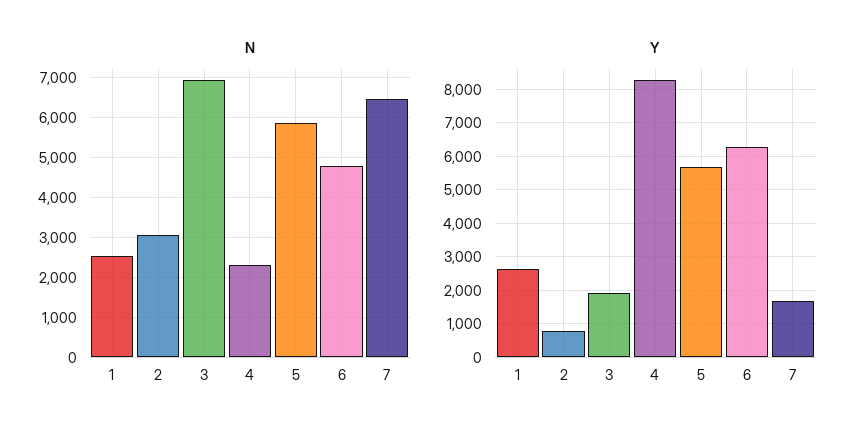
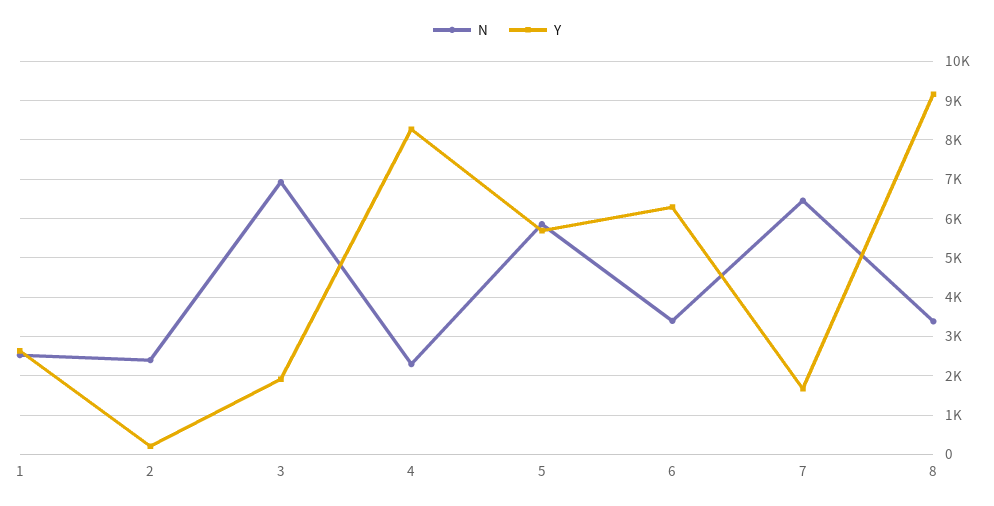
  {
    "N": {
      "1": 2600,
-     "2": 3000,
+     "2": 2400,
      "3": 7000,
      "4": 2200,
      "5": 5800,
-     "6": 4800,
+     "6": 3400,
-     "7": 6400
+     "7": 6400,
+     "8": 3400
    },
    "Y": {
      "1": 2600,
-     "2": 800,
+     "2": 200,
      "3": 2000,
      "4": 8200,
      "5": 5600,
      "6": 6200,
-     "7": 1600
+     "7": 1600,
+     "8": 9200
    }
  }

